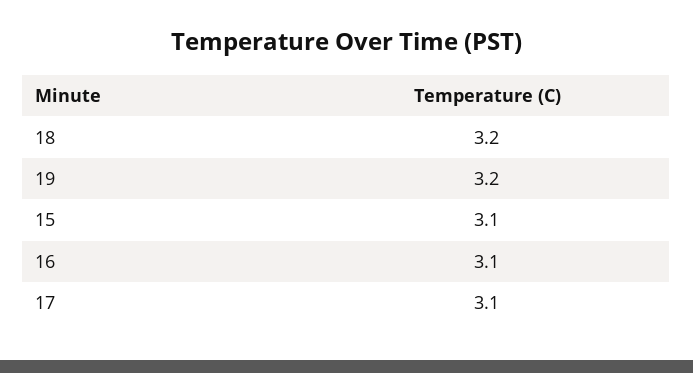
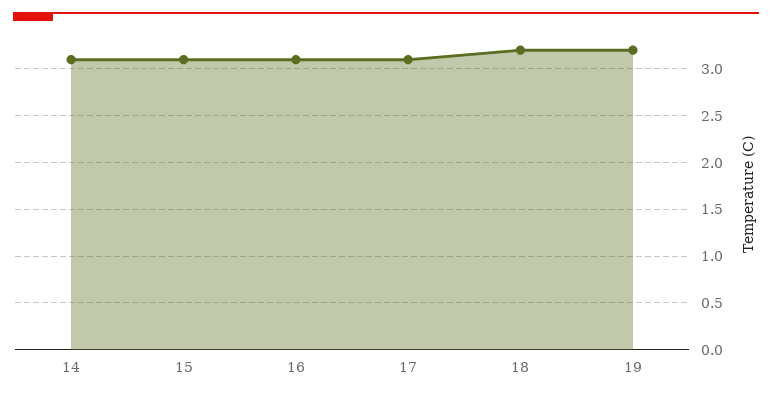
  {
    "18": 3.2,
    "19": 3.2,
    "15": 3.1,
    "16": 3.1,
-   "17": 3.1
+   "17": 3.1,
+   "14": 3.1
  }

